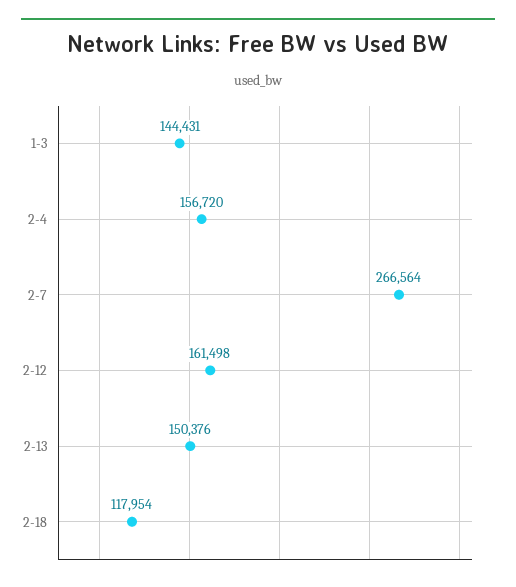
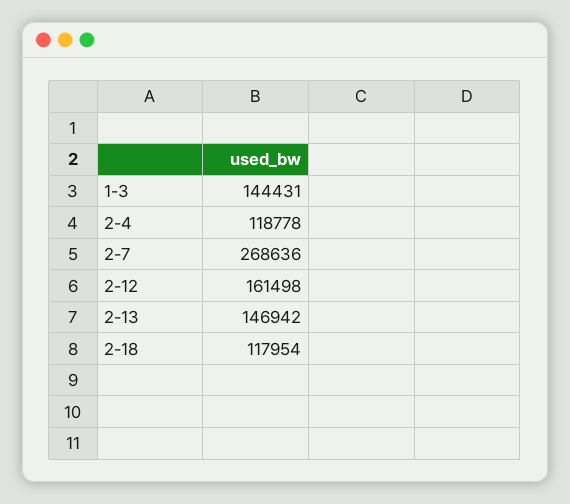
  {
    "1-3": 144431,
-   "2-4": 156720,
+   "2-4": 118778,
-   "2-7": 266564,
+   "2-7": 268636,
    "2-12": 161498,
-   "2-13": 150376,
+   "2-13": 146942,
    "2-18": 117954
  }

